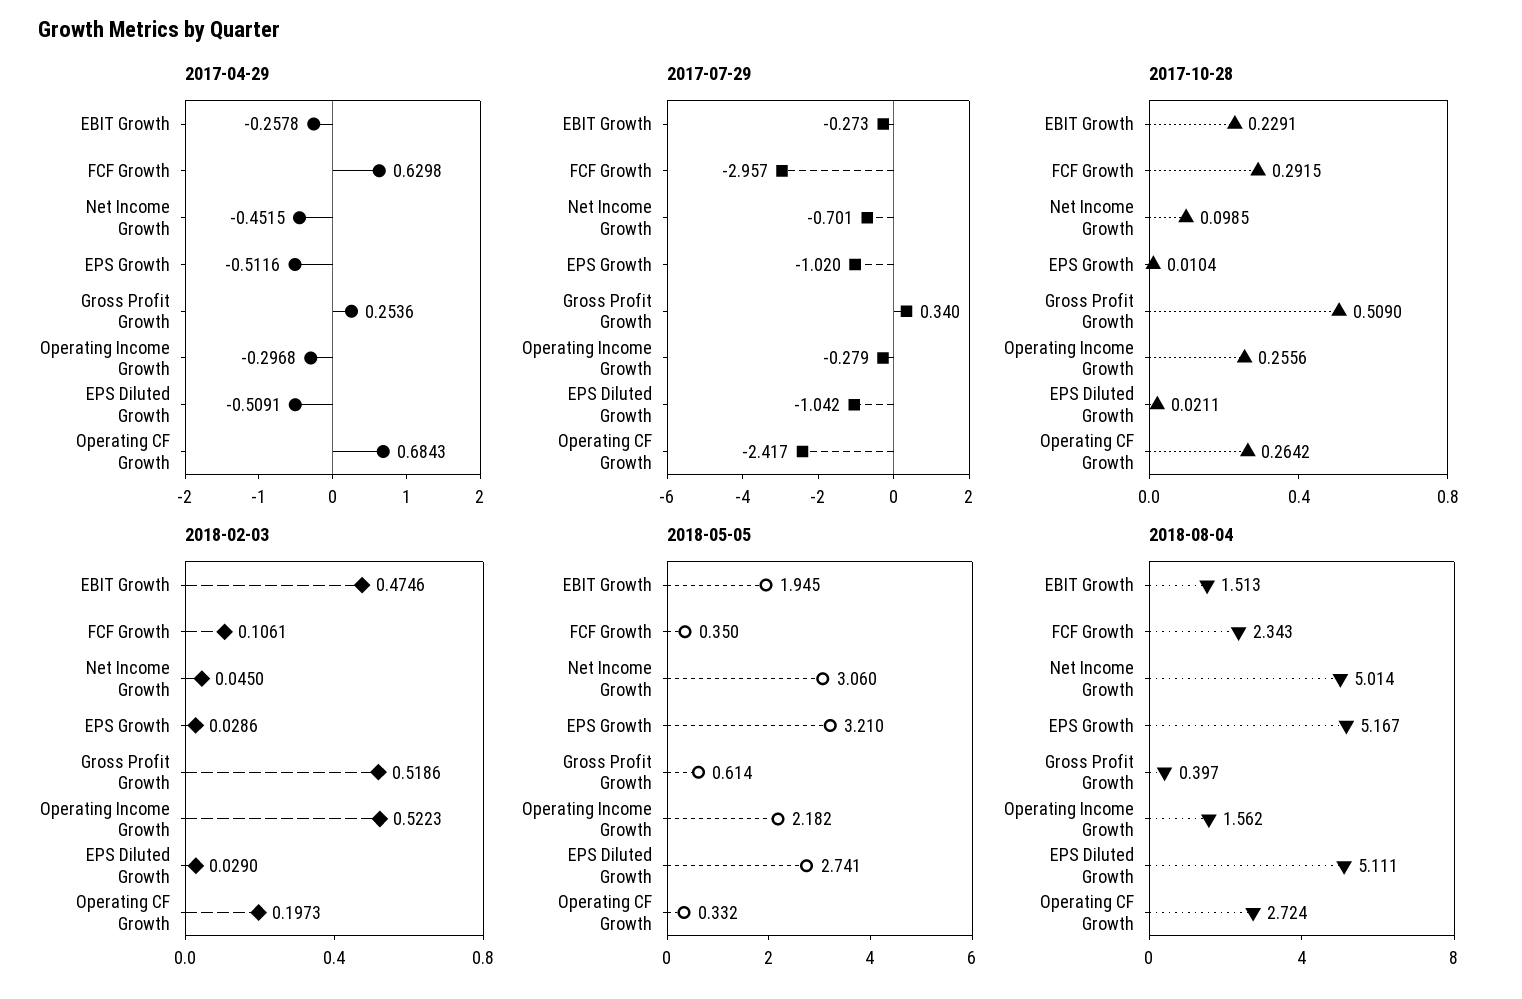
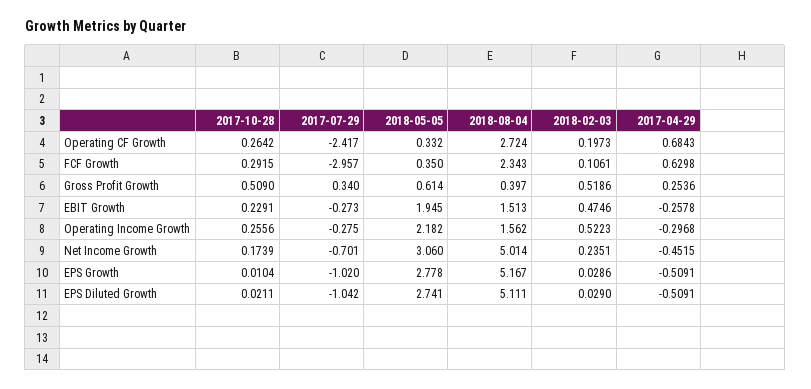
  {
    "2017-04-29": {
      "EBIT Growth": -0.2578,
      "FCF Growth": 0.6298,
      "Net Income Growth": -0.4515,
-     "EPS Growth": -0.5116,
+     "EPS Growth": -0.5091,
      "Gross Profit Growth": 0.2536,
      "Operating Income Growth": -0.2968,
      "EPS Diluted Growth": -0.5091,
      "Operating CF Growth": 0.6843
    },
    "2017-07-29": {
      "EBIT Growth": -0.273,
      "FCF Growth": -2.957,
      "Net Income Growth": -0.701,
      "EPS Growth": -1.02,
      "Gross Profit Growth": 0.34,
-     "Operating Income Growth": -0.279,
+     "Operating Income Growth": -0.275,
      "EPS Diluted Growth": -1.042,
      "Operating CF Growth": -2.417
    },
    "2017-10-28": {
      "EBIT Growth": 0.2291,
      "FCF Growth": 0.2915,
-     "Net Income Growth": 0.0985,
+     "Net Income Growth": 0.1739,
      "EPS Growth": 0.0104,
      "Gross Profit Growth": 0.509,
      "Operating Income Growth": 0.2556,
      "EPS Diluted Growth": 0.0211,
      "Operating CF Growth": 0.2642
    },
    "2018-02-03": {
      "EBIT Growth": 0.4746,
      "FCF Growth": 0.1061,
-     "Net Income Growth": 0.045,
+     "Net Income Growth": 0.2351,
      "EPS Growth": 0.0286,
      "Gross Profit Growth": 0.5186,
      "Operating Income Growth": 0.5223,
      "EPS Diluted Growth": 0.029,
      "Operating CF Growth": 0.1973
    },
    "2018-05-05": {
      "EBIT Growth": 1.945,
      "FCF Growth": 0.35,
      "Net Income Growth": 3.06,
-     "EPS Growth": 3.21,
+     "EPS Growth": 2.778,
      "Gross Profit Growth": 0.614,
      "Operating Income Growth": 2.182,
      "EPS Diluted Growth": 2.741,
      "Operating CF Growth": 0.332
    },
    "2018-08-04": {
      "EBIT Growth": 1.513,
      "FCF Growth": 2.343,
      "Net Income Growth": 5.014,
      "EPS Growth": 5.167,
      "Gross Profit Growth": 0.397,
      "Operating Income Growth": 1.562,
      "EPS Diluted Growth": 5.111,
      "Operating CF Growth": 2.724
    }
  }

